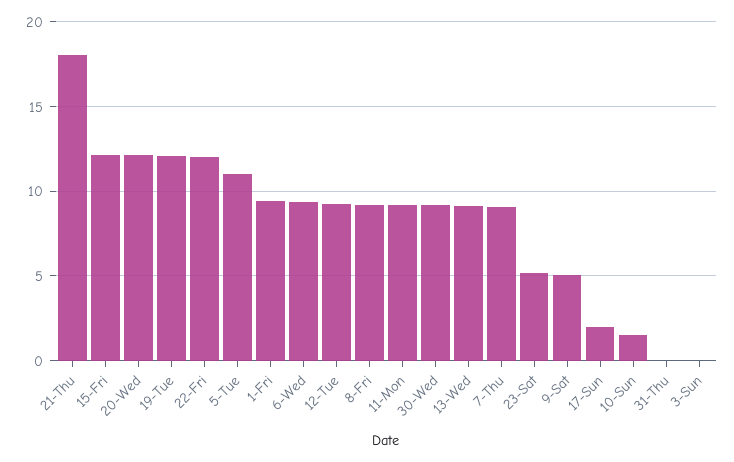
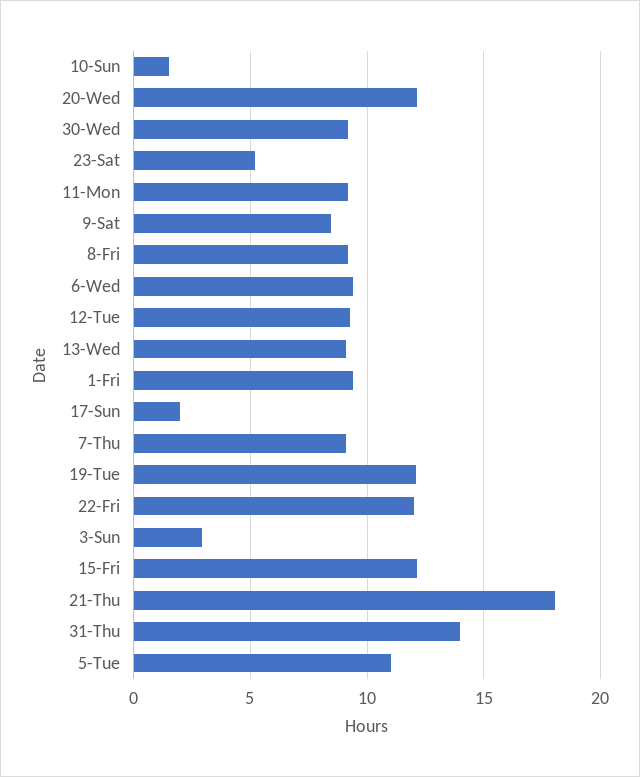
  {
    "21-Thu": 18,
    "15-Fri": 12,
    "20-Wed": 12,
    "19-Tue": 12,
    "22-Fri": 12,
    "5-Tue": 11,
    "1-Fri": 9.5,
    "6-Wed": 9.5,
    "12-Tue": 9.5,
    "8-Fri": 9,
    "11-Mon": 9,
    "30-Wed": 9,
    "13-Wed": 9,
    "7-Thu": 9,
    "23-Sat": 5,
-   "9-Sat": 5,
+   "9-Sat": 8.5,
    "17-Sun": 2,
    "10-Sun": 1.5,
-   "31-Thu": 0,
+   "31-Thu": 14,
-   "3-Sun": 0
+   "3-Sun": 3
  }

